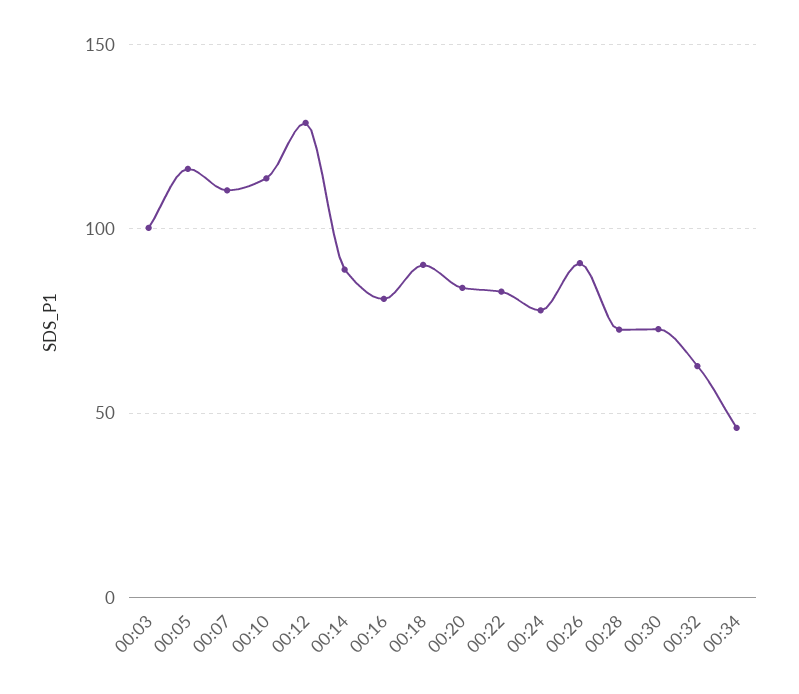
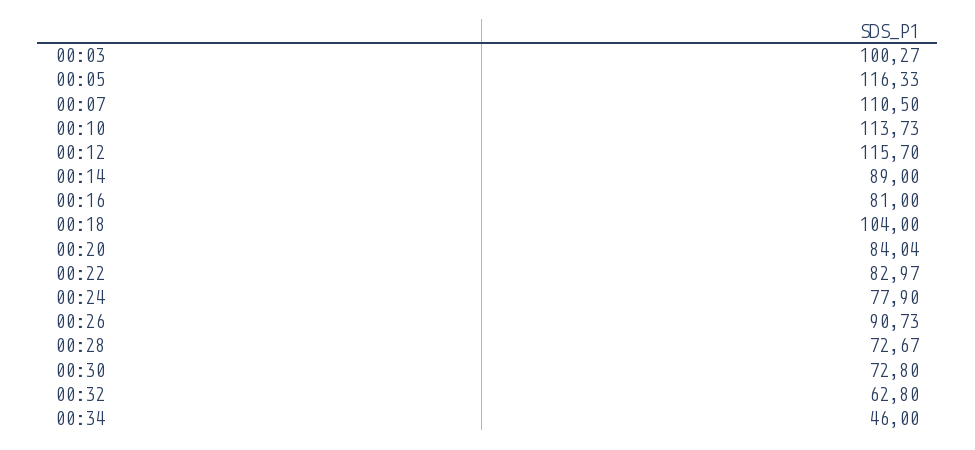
  {
    "00:03": 100.27,
    "00:05": 116.33,
    "00:07": 110.5,
    "00:10": 113.73,
-   "00:12": 130,
+   "00:12": 115.7,
    "00:14": 89,
    "00:16": 81,
-   "00:18": 90,
+   "00:18": 104,
    "00:20": 84.04,
    "00:22": 82.97,
    "00:24": 77.9,
    "00:26": 90.73,
    "00:28": 72.67,
    "00:30": 72.8,
    "00:32": 62.8,
    "00:34": 46
  }

